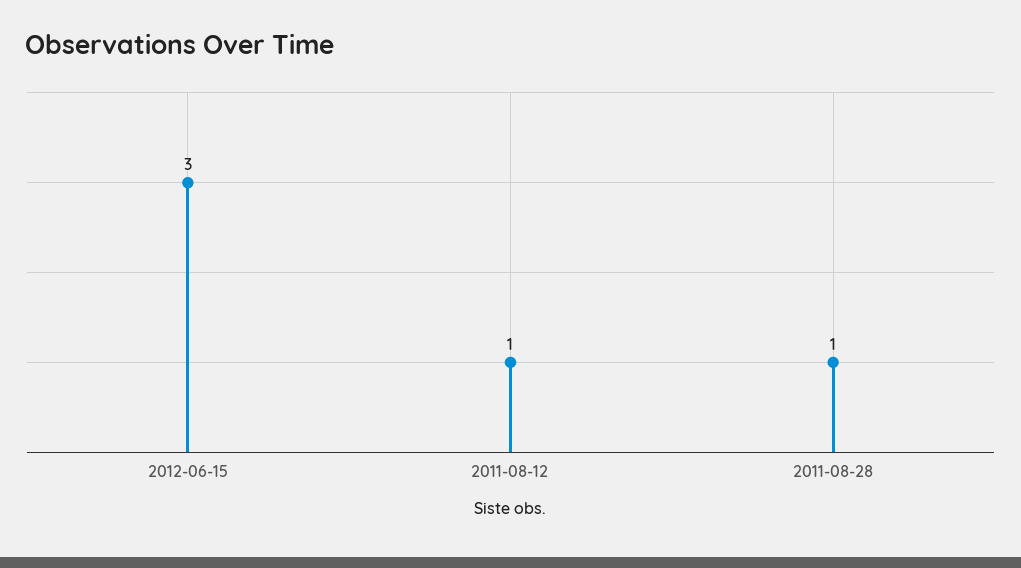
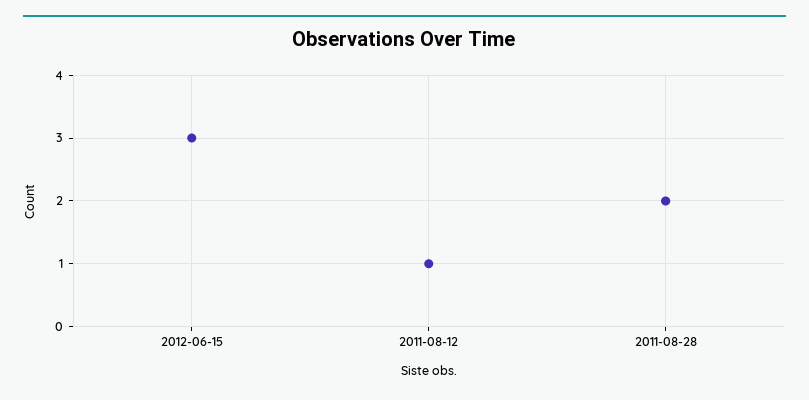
  {
    "2012-06-15": 3,
    "2011-08-12": 1,
-   "2011-08-28": 1
+   "2011-08-28": 2
  }

